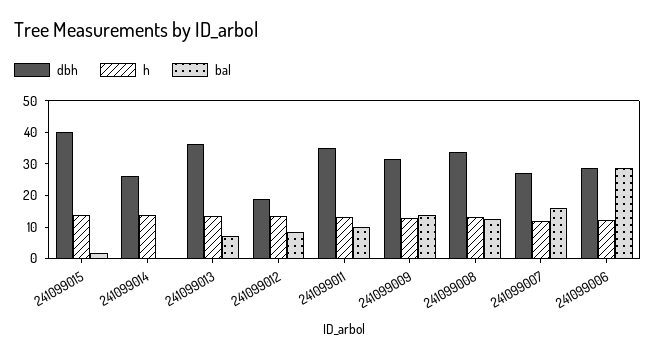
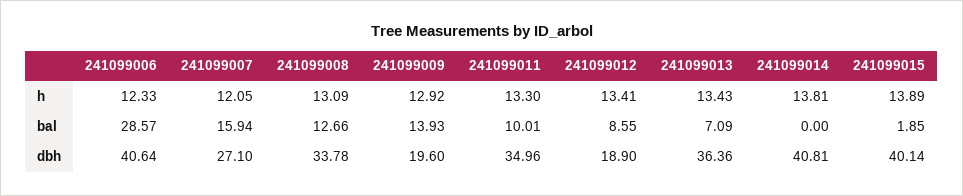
  {
    "dbh": {
      "241099015": 40.14,
-     "241099014": 25,
+     "241099014": 40.81,
      "241099013": 36.36,
      "241099012": 18.9,
      "241099011": 34.96,
-     "241099009": 30,
+     "241099009": 19.6,
      "241099008": 33.78,
      "241099007": 27.1,
-     "241099006": 30
+     "241099006": 40.64
    },
    "h": {
      "241099015": 13.89,
      "241099014": 13.81,
      "241099013": 13.43,
      "241099012": 13.41,
      "241099011": 13.3,
      "241099009": 12.92,
      "241099008": 13.09,
      "241099007": 12.05,
      "241099006": 12.33
    },
    "bal": {
      "241099015": 1.85,
      "241099014": 0,
      "241099013": 7.09,
      "241099012": 8.55,
      "241099011": 10.01,
      "241099009": 13.93,
      "241099008": 12.66,
      "241099007": 15.94,
      "241099006": 28.57
    }
  }

